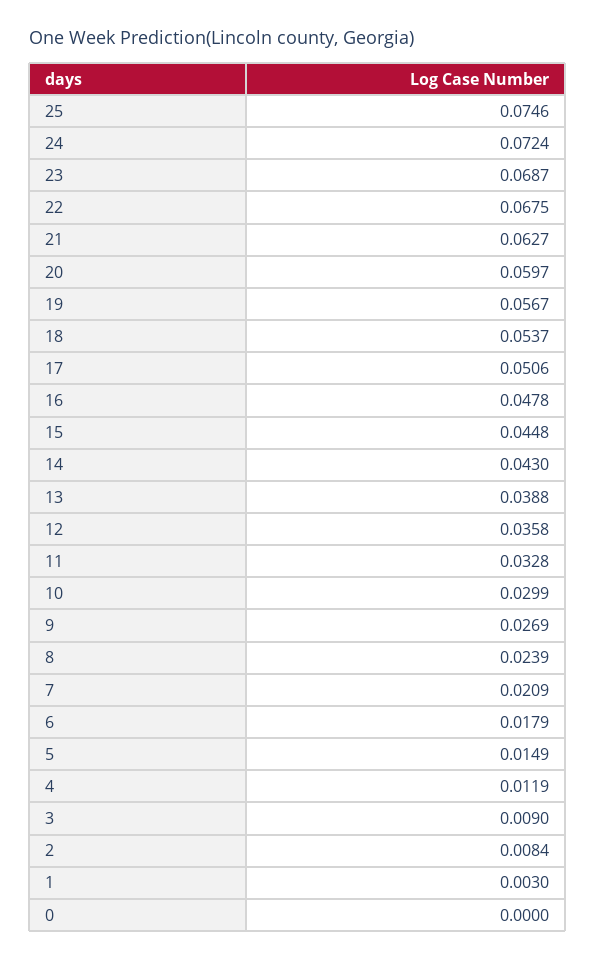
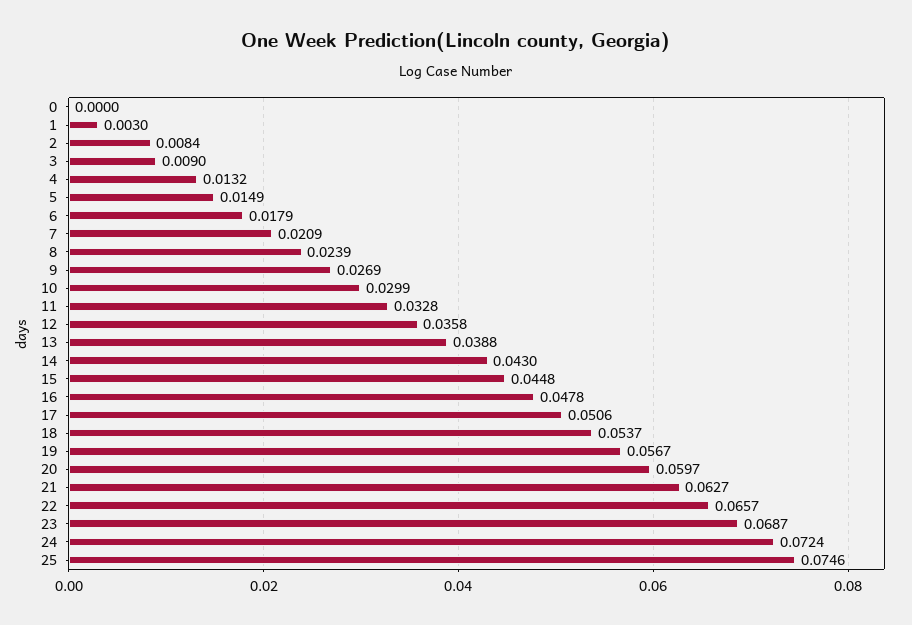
  {
    "25": 0.0746,
    "24": 0.0724,
    "23": 0.0687,
-   "22": 0.0675,
+   "22": 0.0657,
    "21": 0.0627,
    "20": 0.0597,
    "19": 0.0567,
    "18": 0.0537,
    "17": 0.0506,
    "16": 0.0478,
    "15": 0.0448,
    "14": 0.043,
    "13": 0.0388,
    "12": 0.0358,
    "11": 0.0328,
    "10": 0.0299,
    "9": 0.0269,
    "8": 0.0239,
    "7": 0.0209,
    "6": 0.0179,
    "5": 0.0149,
-   "4": 0.0119,
+   "4": 0.0132,
    "3": 0.009,
    "2": 0.0084,
    "1": 0.003,
    "0": 0
  }

